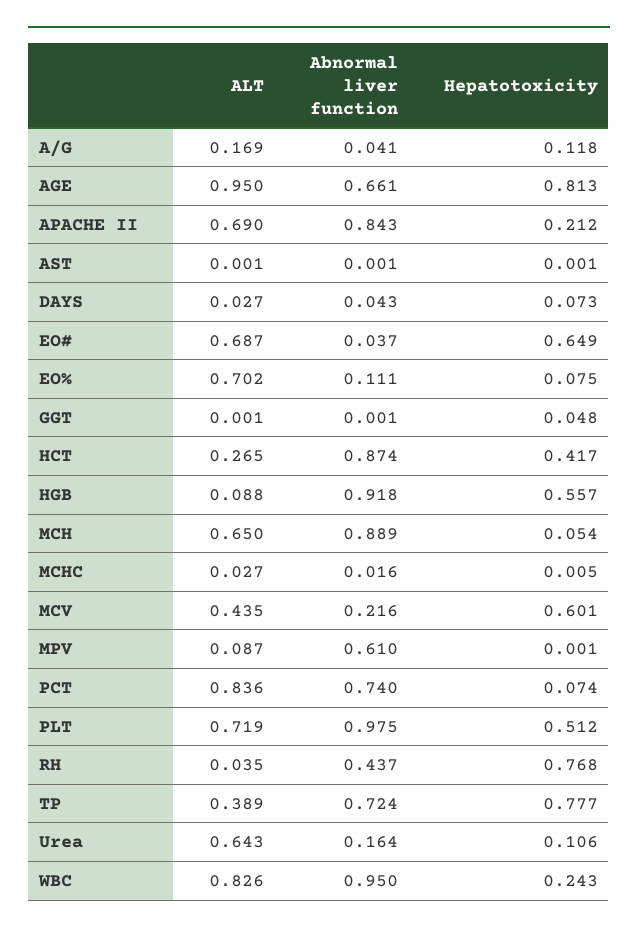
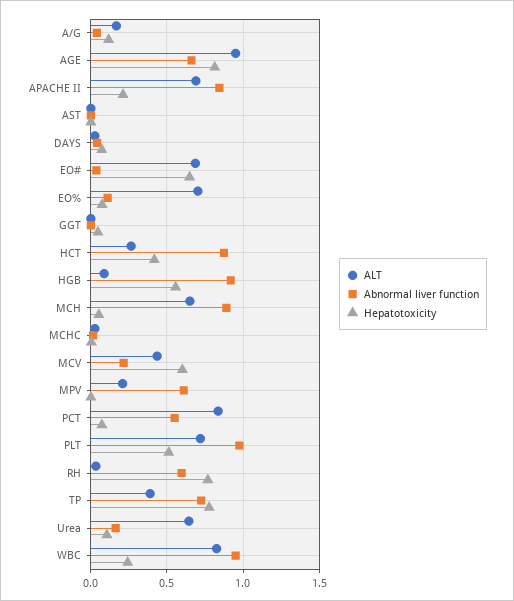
  {
    "ALT": {
      "A/G": 0.169,
      "AGE": 0.95,
      "APACHE II": 0.69,
      "AST": 0.001,
      "DAYS": 0.027,
      "EO#": 0.687,
      "EO%": 0.702,
      "GGT": 0.001,
      "HCT": 0.265,
      "HGB": 0.088,
      "MCH": 0.65,
      "MCHC": 0.027,
      "MCV": 0.435,
-     "MPV": 0.087,
+     "MPV": 0.2,
      "PCT": 0.836,
      "PLT": 0.719,
      "RH": 0.035,
      "TP": 0.389,
      "Urea": 0.643,
      "WBC": 0.826
    },
    "Abnormal liver function": {
      "A/G": 0.041,
      "AGE": 0.661,
      "APACHE II": 0.843,
      "AST": 0.001,
      "DAYS": 0.043,
      "EO#": 0.037,
      "EO%": 0.111,
      "GGT": 0.001,
      "HCT": 0.874,
      "HGB": 0.918,
      "MCH": 0.889,
      "MCHC": 0.016,
      "MCV": 0.216,
      "MPV": 0.61,
-     "PCT": 0.74,
+     "PCT": 0.55,
      "PLT": 0.975,
-     "RH": 0.437,
+     "RH": 0.6,
      "TP": 0.724,
      "Urea": 0.164,
      "WBC": 0.95
    },
    "Hepatotoxicity": {
      "A/G": 0.118,
      "AGE": 0.813,
      "APACHE II": 0.212,
      "AST": 0.001,
      "DAYS": 0.073,
      "EO#": 0.649,
      "EO%": 0.075,
      "GGT": 0.048,
      "HCT": 0.417,
      "HGB": 0.557,
      "MCH": 0.054,
      "MCHC": 0.005,
      "MCV": 0.601,
      "MPV": 0.001,
      "PCT": 0.074,
      "PLT": 0.512,
      "RH": 0.768,
      "TP": 0.777,
      "Urea": 0.106,
      "WBC": 0.243
    }
  }

